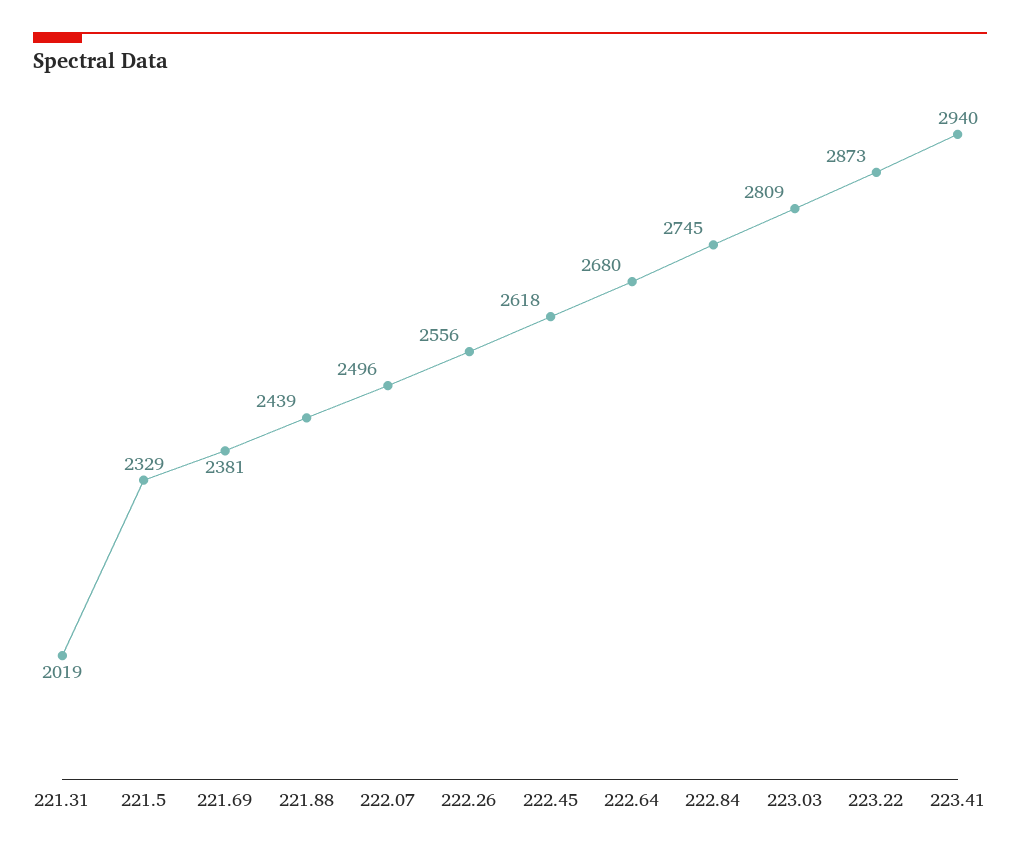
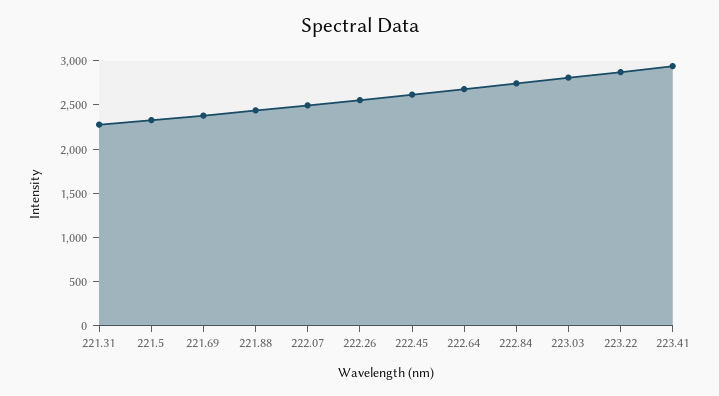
  {
-   "221.31": 2019,
+   "221.31": 2300,
    "221.5": 2329,
    "221.69": 2381,
    "221.88": 2439,
    "222.07": 2496,
    "222.26": 2556,
    "222.45": 2618,
    "222.64": 2680,
    "222.84": 2745,
    "223.03": 2809,
    "223.22": 2873,
    "223.41": 2940
  }

